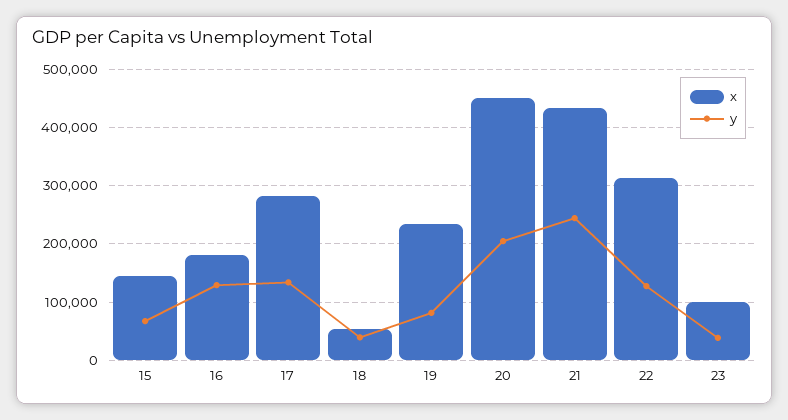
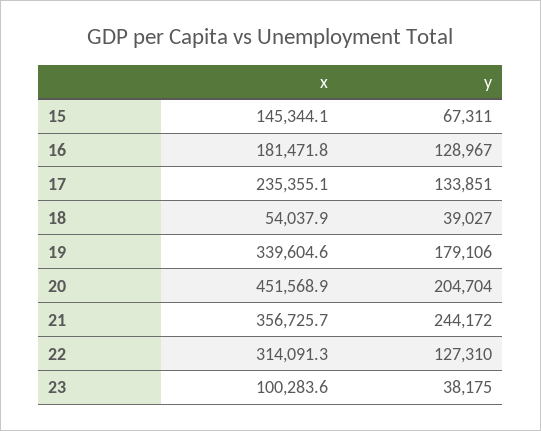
  {
    "x": {
      "15": 145344.1,
      "16": 181471.8,
-     "17": 280000,
+     "17": 235355.1,
      "18": 54037.9,
-     "19": 240000,
+     "19": 339604.6,
      "20": 451568.9,
-     "21": 440000,
+     "21": 356725.7,
      "22": 314091.3,
      "23": 100283.6
    },
    "y": {
      "15": 67311,
      "16": 128967,
      "17": 133851,
      "18": 39027,
-     "19": 80000,
+     "19": 179106,
      "20": 204704,
      "21": 244172,
      "22": 127310,
      "23": 38175
    }
  }

